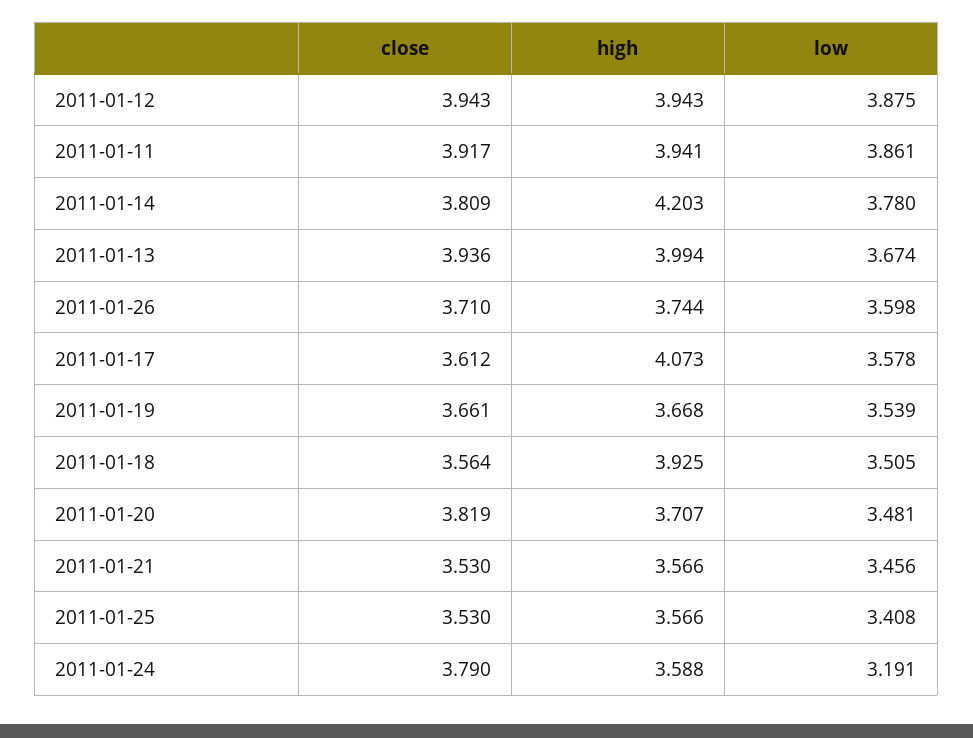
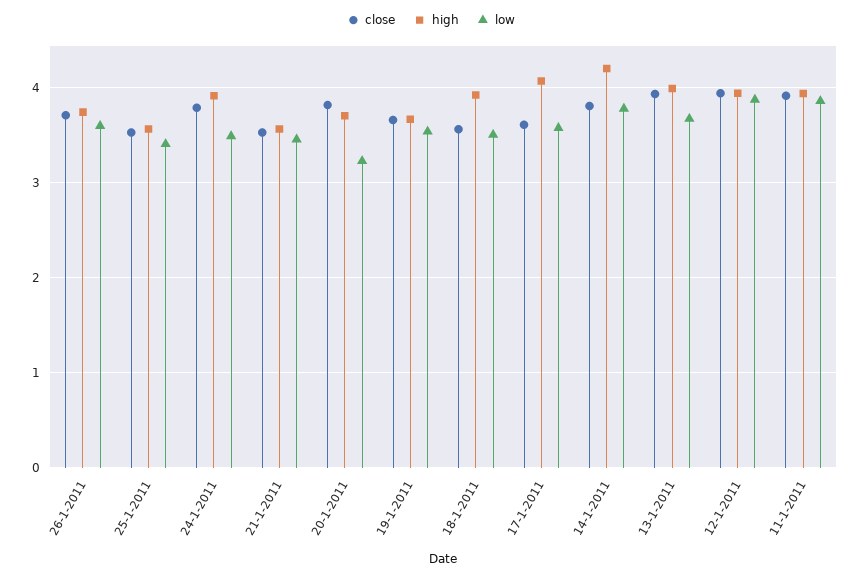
  {
    "close": {
      "2011-01-12": 3.943,
      "2011-01-11": 3.917,
      "2011-01-14": 3.809,
      "2011-01-13": 3.936,
      "2011-01-26": 3.71,
      "2011-01-17": 3.612,
      "2011-01-19": 3.661,
      "2011-01-18": 3.564,
      "2011-01-20": 3.819,
      "2011-01-21": 3.53,
      "2011-01-25": 3.53,
      "2011-01-24": 3.79
    },
    "high": {
      "2011-01-12": 3.943,
      "2011-01-11": 3.941,
      "2011-01-14": 4.203,
      "2011-01-13": 3.994,
      "2011-01-26": 3.744,
      "2011-01-17": 4.073,
      "2011-01-19": 3.668,
      "2011-01-18": 3.925,
      "2011-01-20": 3.707,
      "2011-01-21": 3.566,
      "2011-01-25": 3.566,
-     "2011-01-24": 3.588
+     "2011-01-24": 3.9
    },
    "low": {
      "2011-01-12": 3.875,
      "2011-01-11": 3.861,
      "2011-01-14": 3.78,
      "2011-01-13": 3.674,
      "2011-01-26": 3.598,
      "2011-01-17": 3.578,
      "2011-01-19": 3.539,
      "2011-01-18": 3.505,
-     "2011-01-20": 3.481,
+     "2011-01-20": 3.2,
      "2011-01-21": 3.456,
      "2011-01-25": 3.408,
-     "2011-01-24": 3.191
+     "2011-01-24": 3.5
    }
  }

